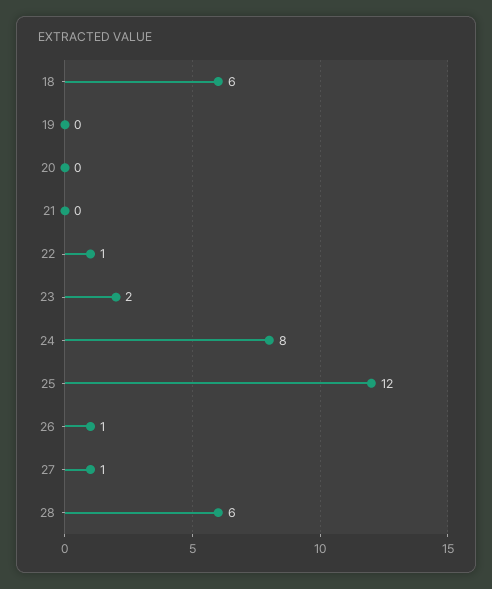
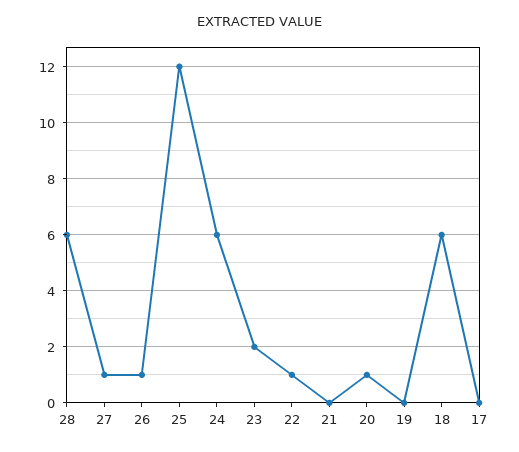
  {
    "18": 6,
    "19": 0,
-   "20": 0,
+   "20": 1,
    "21": 0,
    "22": 1,
    "23": 2,
-   "24": 8,
+   "24": 6,
    "25": 12,
    "26": 1,
    "27": 1,
-   "28": 6
+   "28": 6,
+   "17": 0
  }

